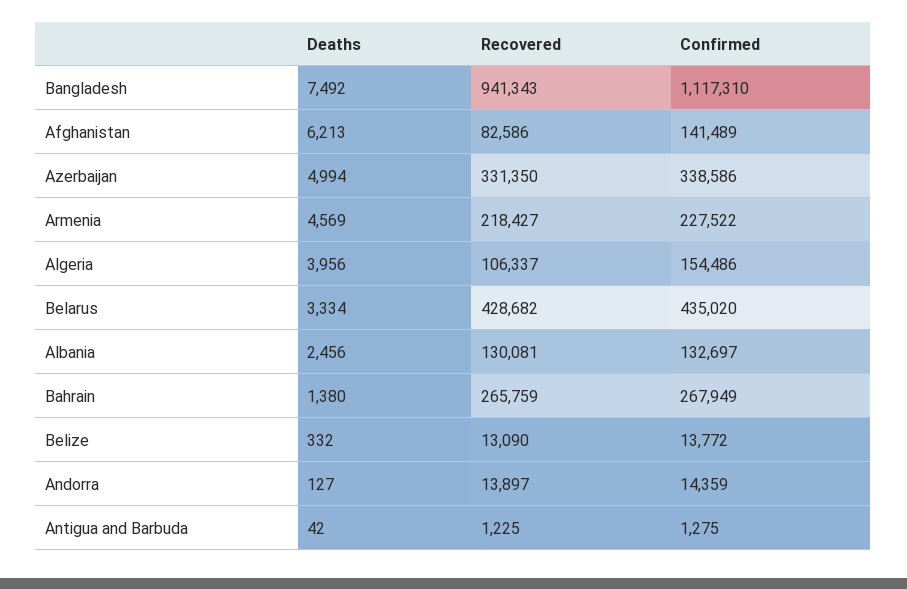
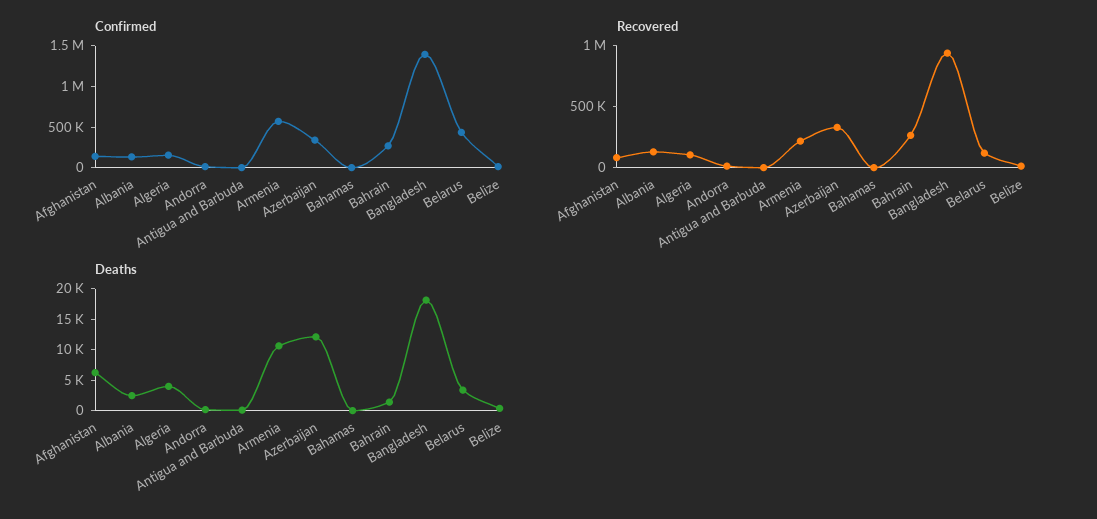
  {
    "Deaths": {
-     "Bangladesh": 7492,
+     "Bangladesh": 17500,
      "Afghanistan": 6213,
-     "Azerbaijan": 4994,
+     "Azerbaijan": 12500,
-     "Armenia": 4569,
+     "Armenia": 10000,
      "Algeria": 3956,
      "Belarus": 3334,
      "Albania": 2456,
      "Bahrain": 1380,
      "Belize": 332,
      "Andorra": 127,
-     "Antigua and Barbuda": 42
+     "Antigua and Barbuda": 42,
+     "Bahamas": 0
    },
    "Recovered": {
      "Bangladesh": 941343,
      "Afghanistan": 82586,
      "Azerbaijan": 331350,
      "Armenia": 218427,
      "Algeria": 106337,
-     "Belarus": 428682,
+     "Belarus": 100000,
      "Albania": 130081,
      "Bahrain": 265759,
      "Belize": 13090,
      "Andorra": 13897,
-     "Antigua and Barbuda": 1225
+     "Antigua and Barbuda": 1225,
+     "Bahamas": 0
    },
    "Confirmed": {
-     "Bangladesh": 1117310,
+     "Bangladesh": 1400000,
      "Afghanistan": 141489,
      "Azerbaijan": 338586,
-     "Armenia": 227522,
+     "Armenia": 600000,
      "Algeria": 154486,
      "Belarus": 435020,
      "Albania": 132697,
      "Bahrain": 267949,
      "Belize": 13772,
      "Andorra": 14359,
-     "Antigua and Barbuda": 1275
+     "Antigua and Barbuda": 1275,
+     "Bahamas": 0
    }
  }

